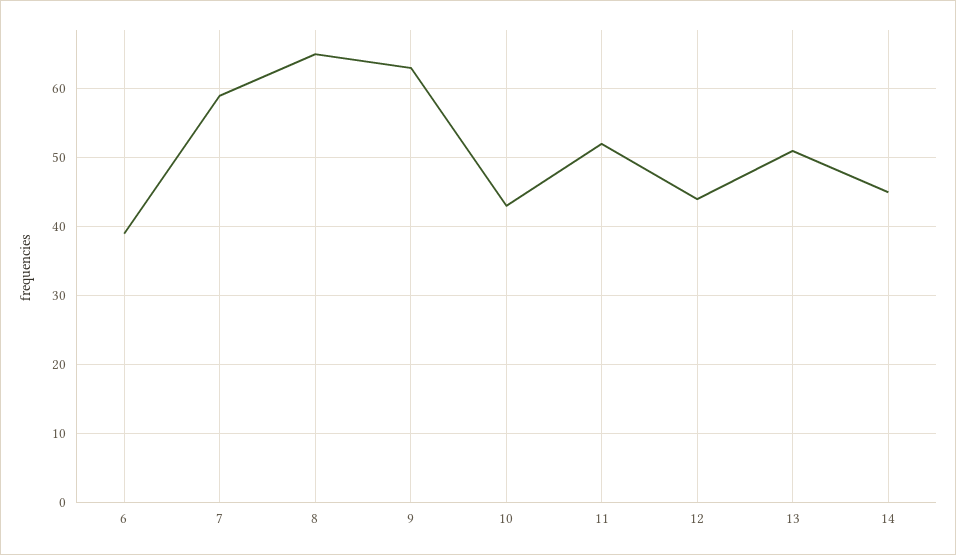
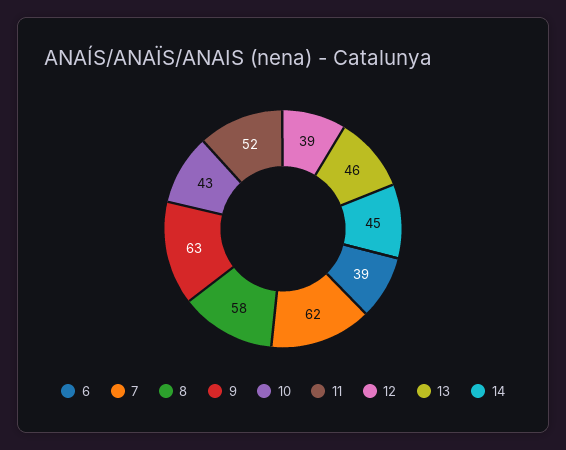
  {
    "6": 39,
-   "7": 59,
+   "7": 62,
-   "8": 65,
+   "8": 58,
    "9": 63,
    "10": 43,
    "11": 52,
-   "12": 44,
+   "12": 39,
-   "13": 51,
+   "13": 46,
    "14": 45
  }

